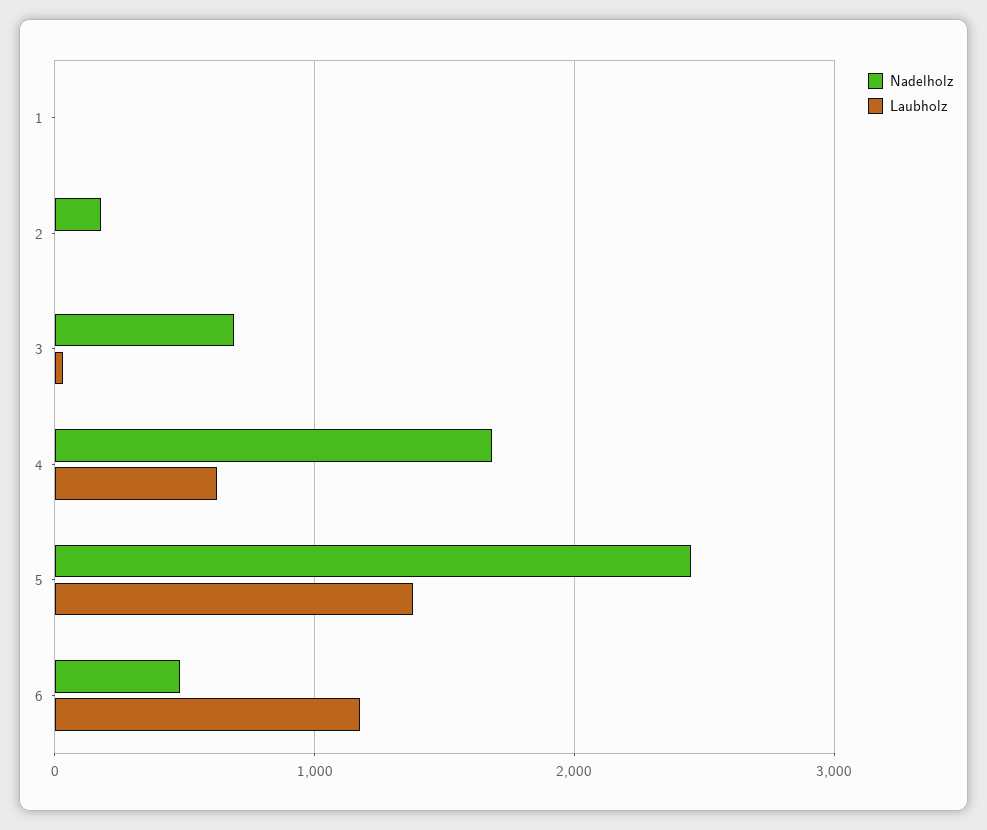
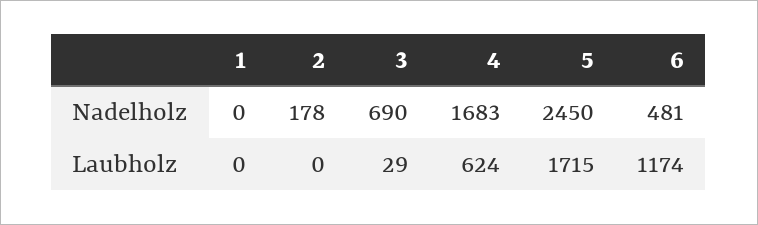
  {
    "Nadelholz": {
      "1": 0,
      "2": 178,
      "3": 690,
      "4": 1683,
      "5": 2450,
      "6": 481
    },
    "Laubholz": {
      "1": 0,
      "2": 0,
      "3": 29,
      "4": 624,
-     "5": 1400,
+     "5": 1715,
      "6": 1174
    }
  }

